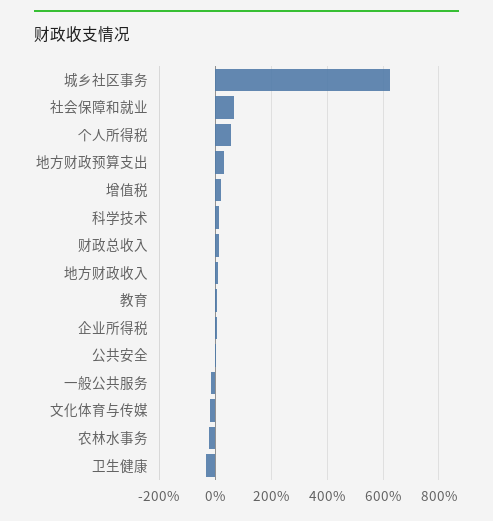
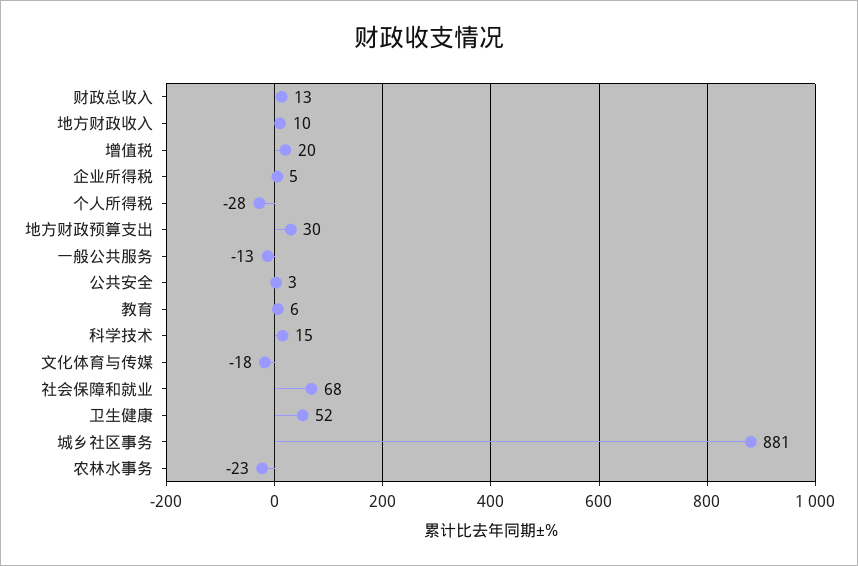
  {
-   "城乡社区事务": 625,
+   "城乡社区事务": 881,
    "社会保障和就业": 68,
-   "个人所得税": 50,
+   "个人所得税": -28,
    "地方财政预算支出": 30,
    "增值税": 20,
    "科学技术": 15,
    "财政总收入": 13,
    "地方财政收入": 10,
    "教育": 6,
    "企业所得税": 5,
    "公共安全": 3,
    "一般公共服务": -13,
    "文化体育与传媒": -18,
    "农林水事务": -23,
-   "卫生健康": -25
+   "卫生健康": 52
  }

